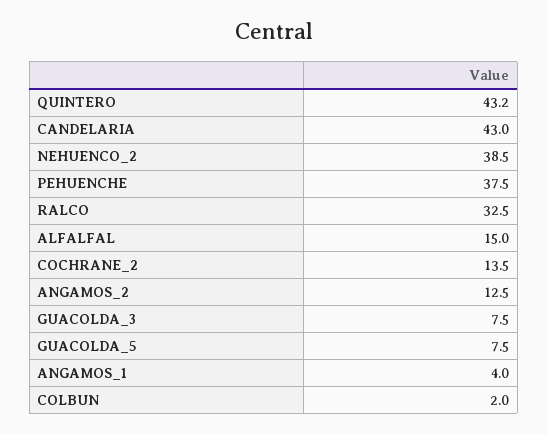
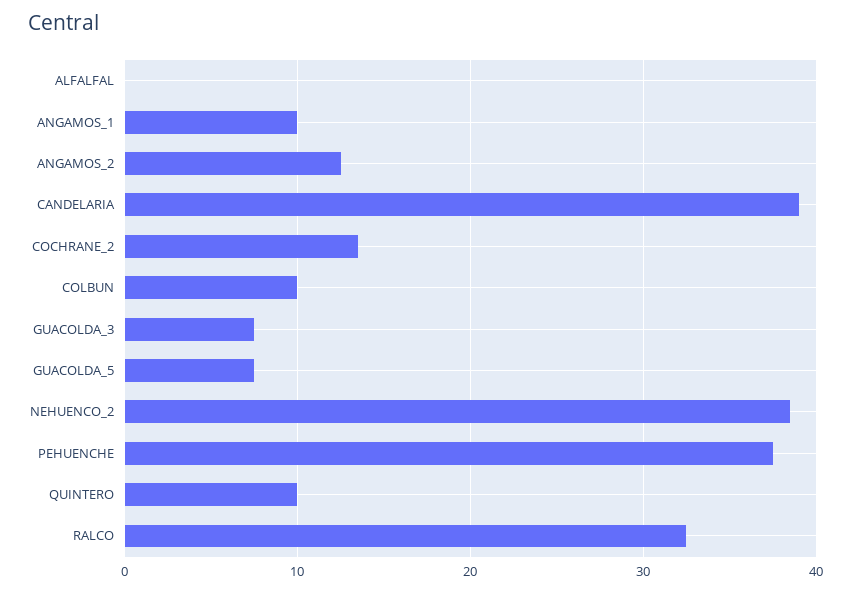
  {
-   "QUINTERO": 43.2,
+   "QUINTERO": 10,
-   "CANDELARIA": 43,
+   "CANDELARIA": 39,
    "NEHUENCO_2": 38.5,
    "PEHUENCHE": 37.5,
    "RALCO": 32.5,
-   "ALFALFAL": 15,
+   "ALFALFAL": 0,
    "COCHRANE_2": 13.5,
    "ANGAMOS_2": 12.5,
    "GUACOLDA_3": 7.5,
    "GUACOLDA_5": 7.5,
-   "ANGAMOS_1": 4,
+   "ANGAMOS_1": 10,
-   "COLBUN": 2
+   "COLBUN": 10
  }

